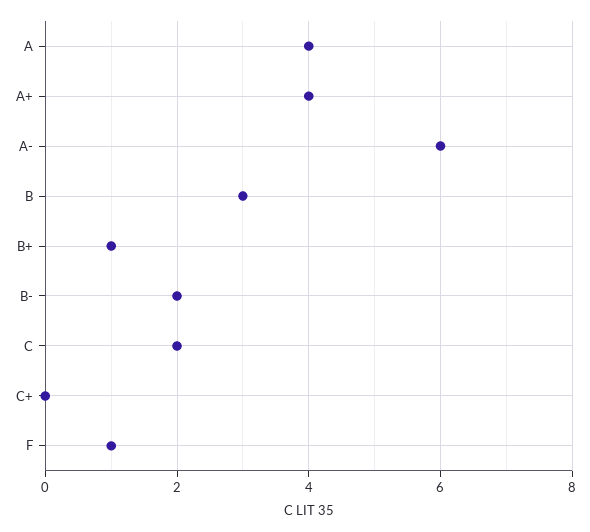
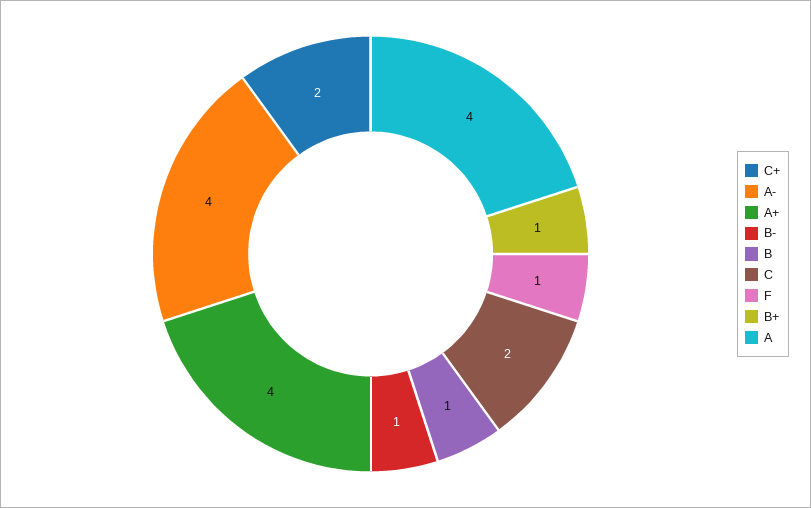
  {
    "A": 4,
    "A+": 4,
-   "A-": 6,
+   "A-": 4,
-   "B": 3,
+   "B": 1,
    "B+": 1,
-   "B-": 2,
+   "B-": 1,
    "C": 2,
-   "C+": 0,
+   "C+": 2,
    "F": 1
  }

